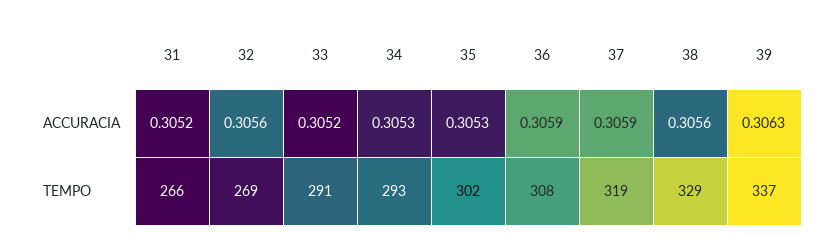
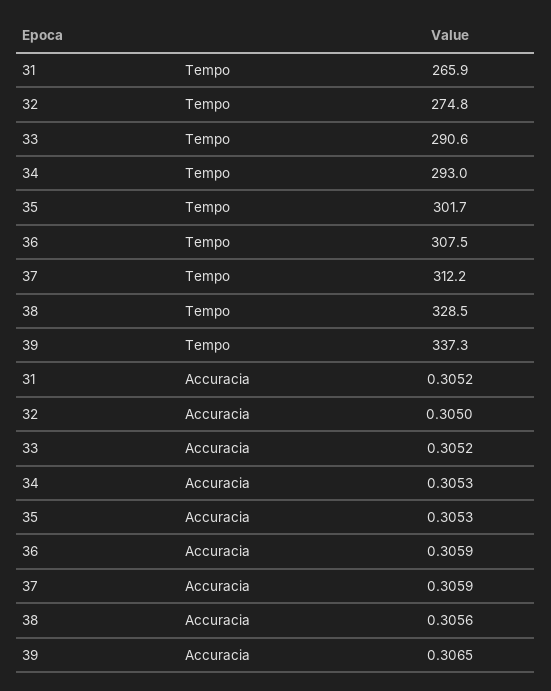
  {
    "31": {
      "ACCURACIA": 0.3052,
      "TEMPO": 265.9
    },
    "32": {
-     "ACCURACIA": 0.3056,
+     "ACCURACIA": 0.305,
-     "TEMPO": 269
+     "TEMPO": 274.8
    },
    "33": {
      "ACCURACIA": 0.3052,
      "TEMPO": 290.6
    },
    "34": {
      "ACCURACIA": 0.3053,
      "TEMPO": 293
    },
    "35": {
      "ACCURACIA": 0.3053,
      "TEMPO": 301.7
    },
    "36": {
      "ACCURACIA": 0.3059,
      "TEMPO": 307.5
    },
    "37": {
      "ACCURACIA": 0.3059,
-     "TEMPO": 319
+     "TEMPO": 312.2
    },
    "38": {
      "ACCURACIA": 0.3056,
      "TEMPO": 328.5
    },
    "39": {
-     "ACCURACIA": 0.3063,
+     "ACCURACIA": 0.3065,
      "TEMPO": 337.3
    }
  }

